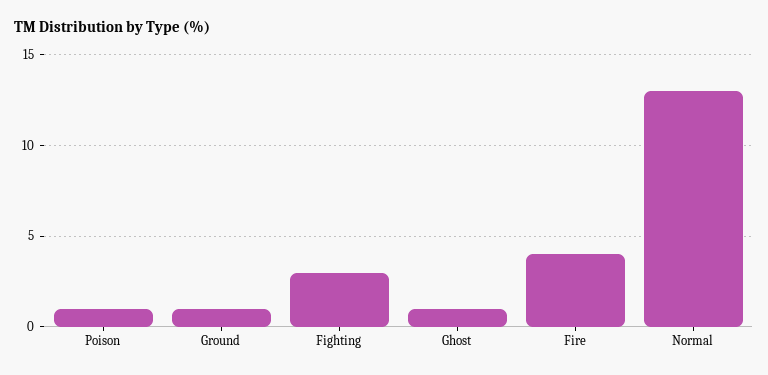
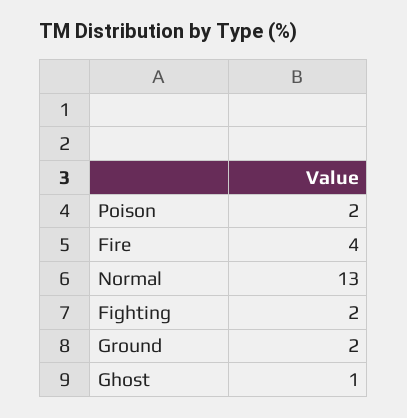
  {
-   "Poison": 1,
+   "Poison": 2,
-   "Ground": 1,
+   "Ground": 2,
-   "Fighting": 3,
+   "Fighting": 2,
    "Ghost": 1,
    "Fire": 4,
    "Normal": 13
  }

